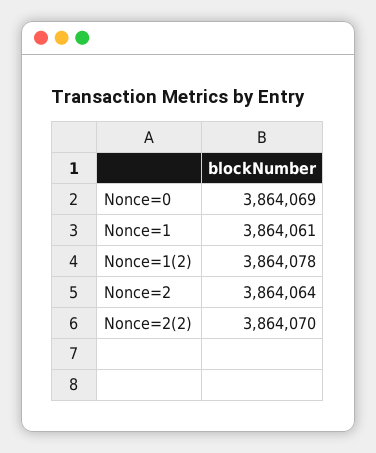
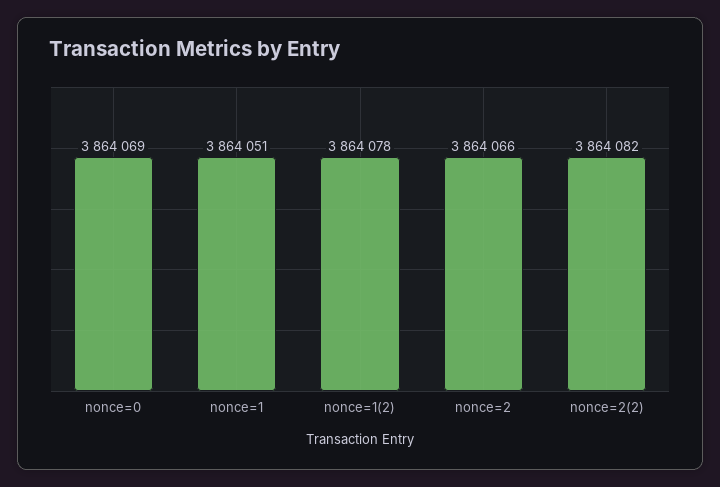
  {
    "Nonce=0": 3864069,
-   "Nonce=1": 3864061,
+   "Nonce=1": 3864051,
    "Nonce=1(2)": 3864078,
-   "Nonce=2": 3864064,
+   "Nonce=2": 3864066,
-   "Nonce=2(2)": 3864070
+   "Nonce=2(2)": 3864082
  }

